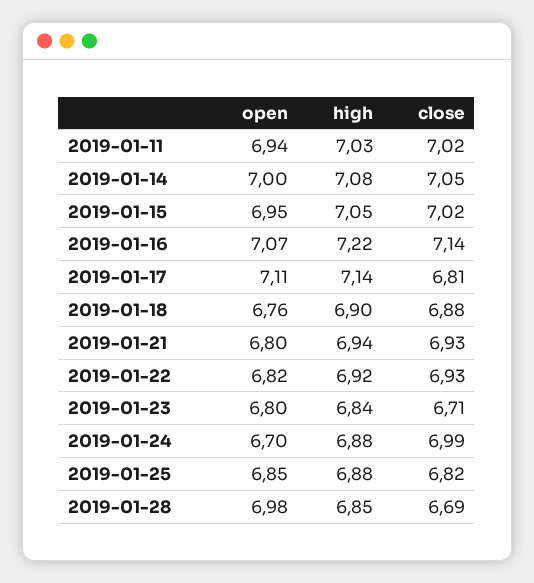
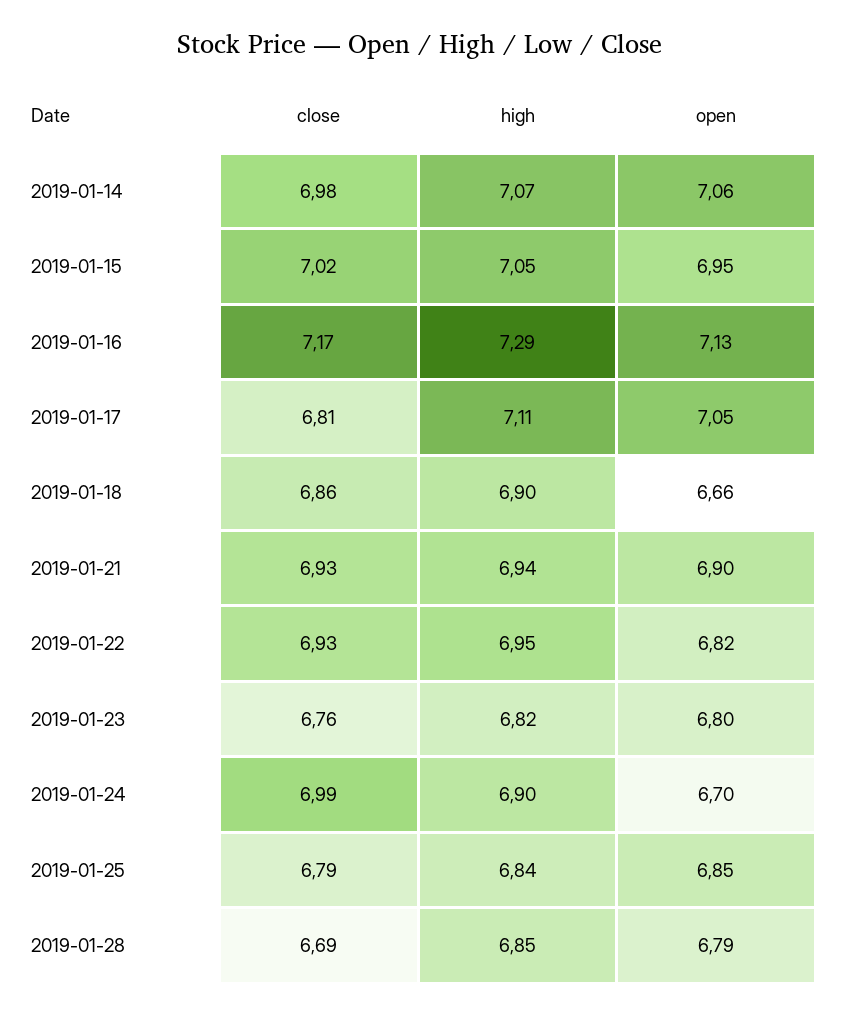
  {
    "open": {
-     "2019-01-11": 6.94,
-     "2019-01-14": 7,
+     "2019-01-14": 7.06,
      "2019-01-15": 6.95,
-     "2019-01-16": 7.07,
+     "2019-01-16": 7.13,
-     "2019-01-17": 7.11,
+     "2019-01-17": 7.05,
-     "2019-01-18": 6.76,
+     "2019-01-18": 6.66,
-     "2019-01-21": 6.8,
+     "2019-01-21": 6.9,
      "2019-01-22": 6.82,
      "2019-01-23": 6.8,
      "2019-01-24": 6.7,
      "2019-01-25": 6.85,
-     "2019-01-28": 6.98
+     "2019-01-28": 6.79
    },
    "high": {
-     "2019-01-11": 7.03,
-     "2019-01-14": 7.08,
+     "2019-01-14": 7.07,
      "2019-01-15": 7.05,
-     "2019-01-16": 7.22,
+     "2019-01-16": 7.29,
-     "2019-01-17": 7.14,
+     "2019-01-17": 7.11,
      "2019-01-18": 6.9,
      "2019-01-21": 6.94,
-     "2019-01-22": 6.92,
+     "2019-01-22": 6.95,
-     "2019-01-23": 6.84,
+     "2019-01-23": 6.82,
-     "2019-01-24": 6.88,
+     "2019-01-24": 6.9,
-     "2019-01-25": 6.88,
+     "2019-01-25": 6.84,
      "2019-01-28": 6.85
    },
    "close": {
-     "2019-01-11": 7.02,
-     "2019-01-14": 7.05,
+     "2019-01-14": 6.98,
      "2019-01-15": 7.02,
-     "2019-01-16": 7.14,
+     "2019-01-16": 7.17,
      "2019-01-17": 6.81,
-     "2019-01-18": 6.88,
+     "2019-01-18": 6.86,
      "2019-01-21": 6.93,
      "2019-01-22": 6.93,
-     "2019-01-23": 6.71,
+     "2019-01-23": 6.76,
      "2019-01-24": 6.99,
-     "2019-01-25": 6.82,
+     "2019-01-25": 6.79,
      "2019-01-28": 6.69
    }
  }

